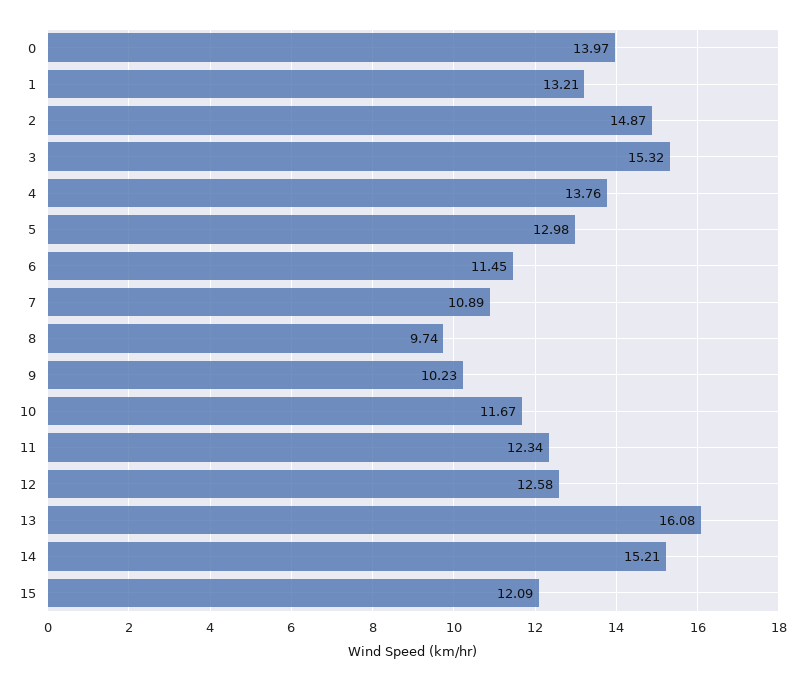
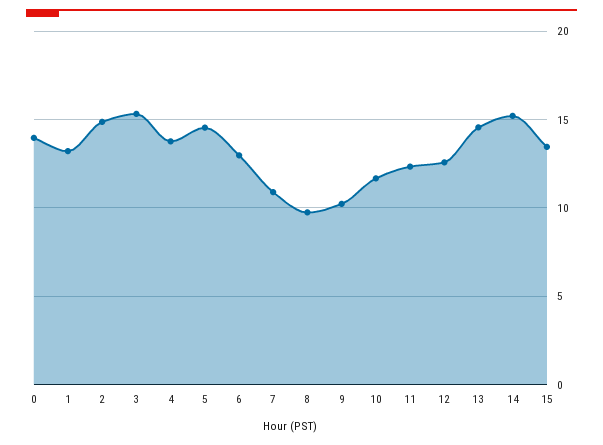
  {
    "0": 13.97,
    "1": 13.21,
    "2": 14.87,
    "3": 15.32,
    "4": 13.76,
-   "5": 12.98,
+   "5": 14.5,
-   "6": 11.45,
+   "6": 13,
    "7": 10.89,
    "8": 9.74,
    "9": 10.23,
    "10": 11.67,
    "11": 12.34,
    "12": 12.58,
-   "13": 16.08,
+   "13": 14.5,
    "14": 15.21,
-   "15": 12.09
+   "15": 13.5
  }

